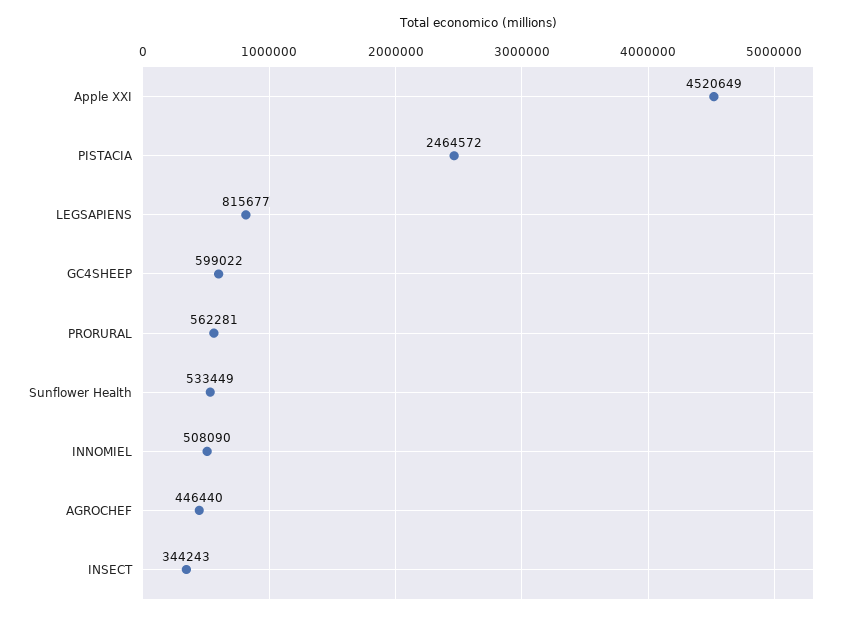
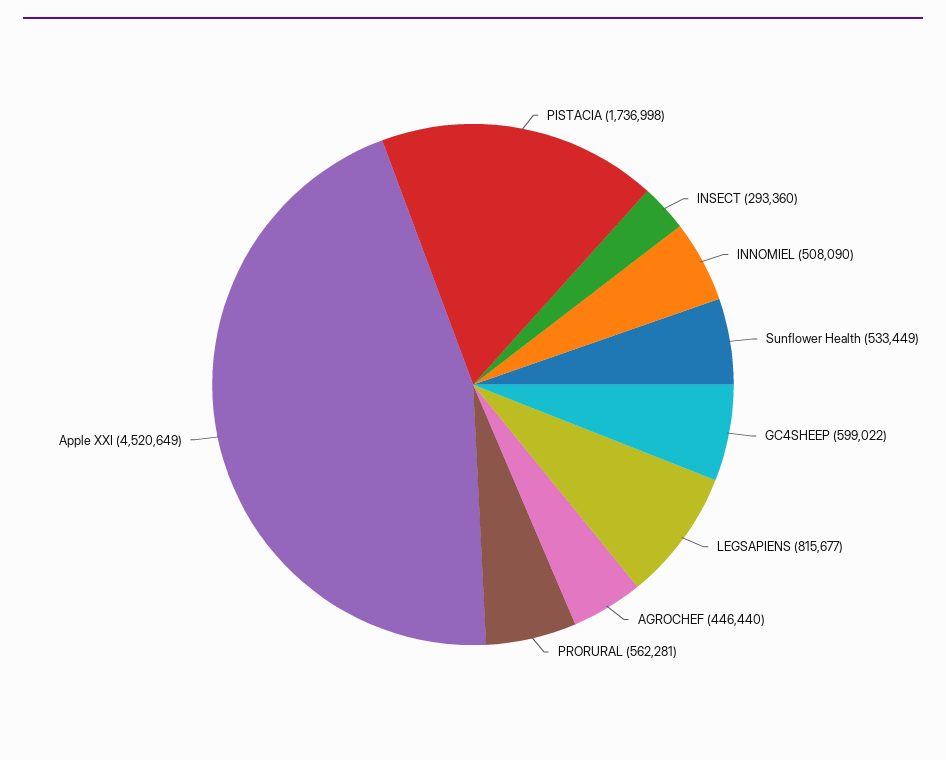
  {
    "Apple XXI": 4520649,
-   "PISTACIA": 2464572,
+   "PISTACIA": 1736998,
    "LEGSAPIENS": 815677,
    "GC4SHEEP": 599022,
    "PRORURAL": 562281,
    "Sunflower Health": 533449,
    "INNOMIEL": 508090,
    "AGROCHEF": 446440,
-   "INSECT": 344243
+   "INSECT": 293360
  }

